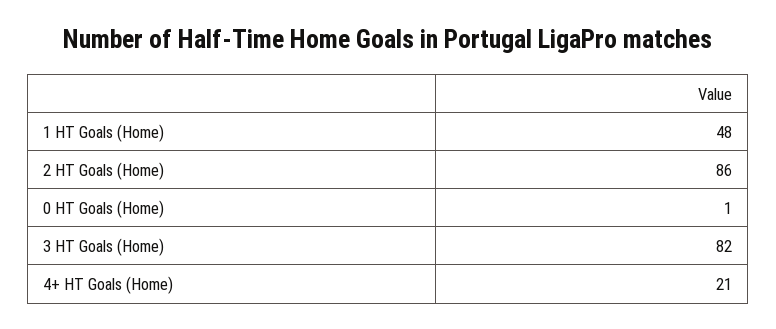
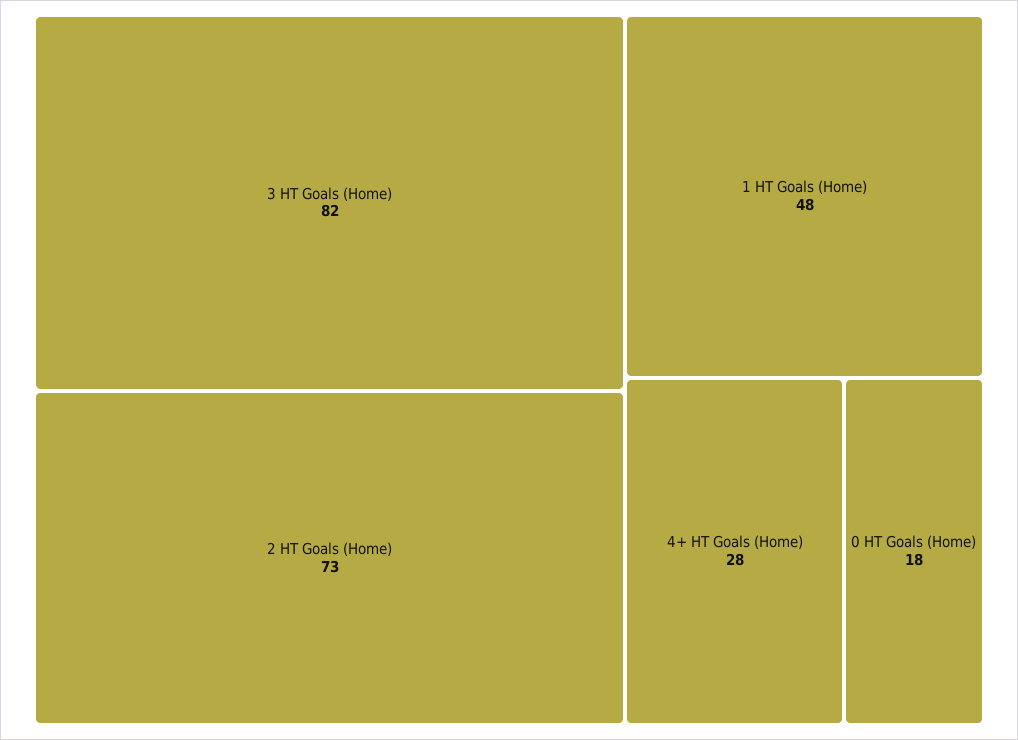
  {
    "1 HT Goals (Home)": 48,
-   "2 HT Goals (Home)": 86,
+   "2 HT Goals (Home)": 73,
-   "0 HT Goals (Home)": 1,
+   "0 HT Goals (Home)": 18,
    "3 HT Goals (Home)": 82,
-   "4+ HT Goals (Home)": 21
+   "4+ HT Goals (Home)": 28
  }

